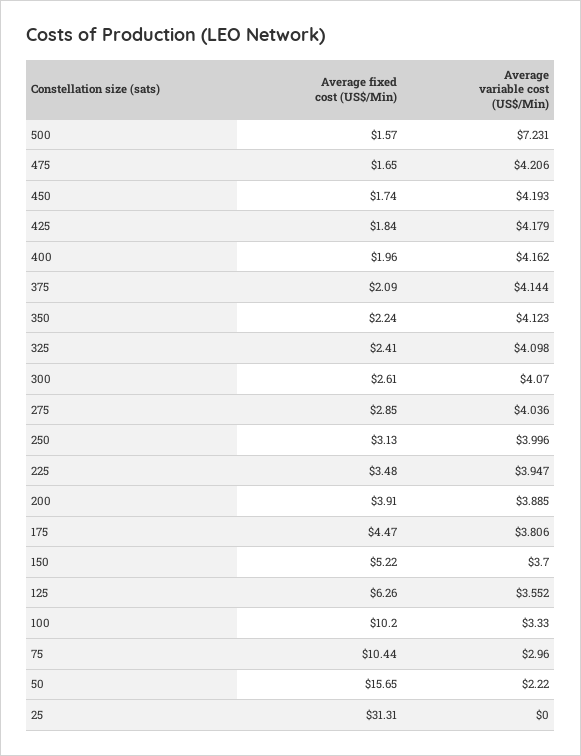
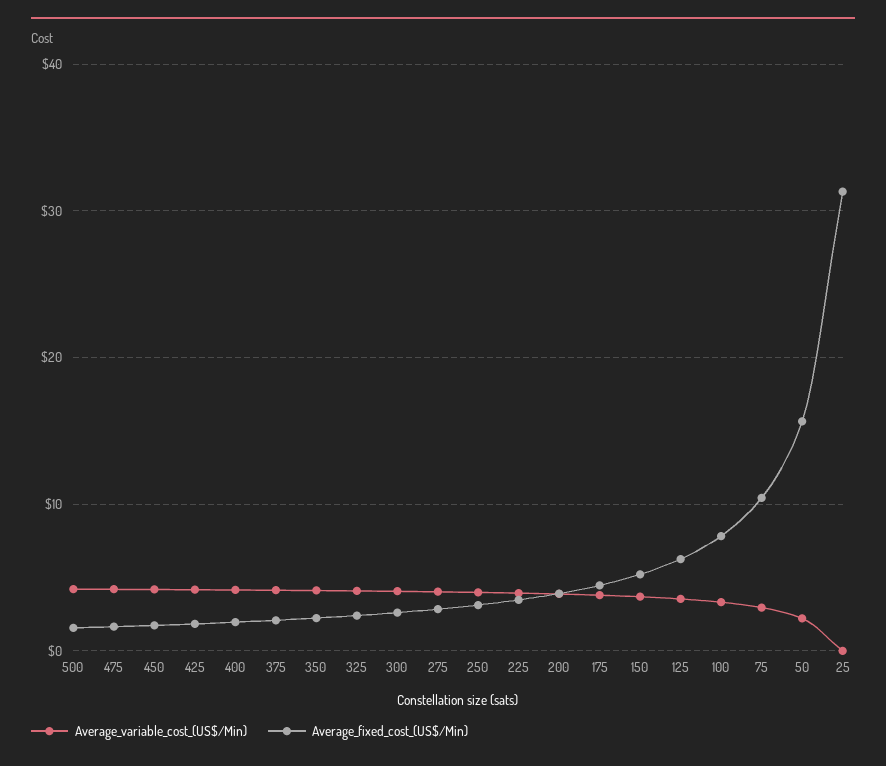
  {
    "Average fixed cost (US$/Min)": {
      "500": 1.57,
      "475": 1.65,
      "450": 1.74,
      "425": 1.84,
      "400": 1.96,
      "375": 2.09,
      "350": 2.24,
      "325": 2.41,
      "300": 2.61,
      "275": 2.85,
      "250": 3.13,
      "225": 3.48,
      "200": 3.91,
      "175": 4.47,
      "150": 5.22,
      "125": 6.26,
-     "100": 10.2,
+     "100": 8,
      "75": 10.44,
      "50": 15.65,
      "25": 31.31
    },
    "Average variable cost (US$/Min)": {
-     "500": 7.231,
+     "500": 4,
      "475": 4.206,
      "450": 4.193,
      "425": 4.179,
      "400": 4.162,
      "375": 4.144,
      "350": 4.123,
      "325": 4.098,
      "300": 4.07,
      "275": 4.036,
      "250": 3.996,
      "225": 3.947,
      "200": 3.885,
      "175": 3.806,
      "150": 3.7,
      "125": 3.552,
      "100": 3.33,
      "75": 2.96,
      "50": 2.22,
      "25": 0
    }
  }

